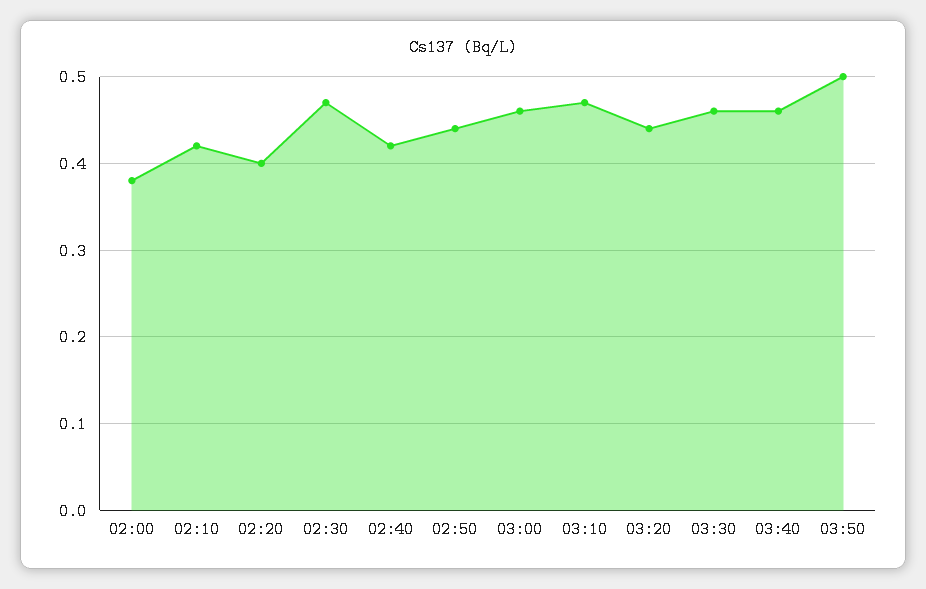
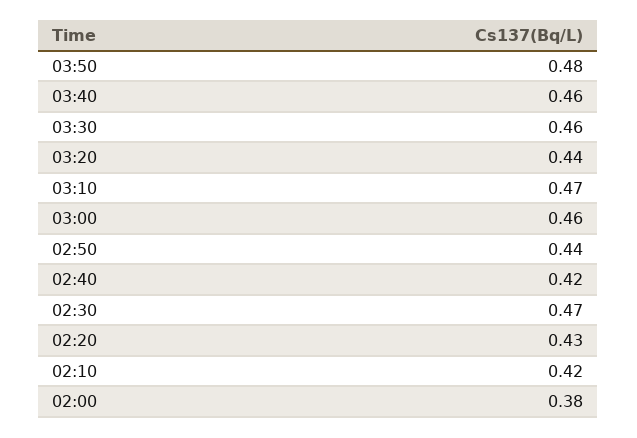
  {
    "02:00": 0.38,
    "02:10": 0.42,
-   "02:20": 0.4,
+   "02:20": 0.43,
    "02:30": 0.47,
    "02:40": 0.42,
    "02:50": 0.44,
    "03:00": 0.46,
    "03:10": 0.47,
    "03:20": 0.44,
    "03:30": 0.46,
    "03:40": 0.46,
-   "03:50": 0.5
+   "03:50": 0.48
  }

